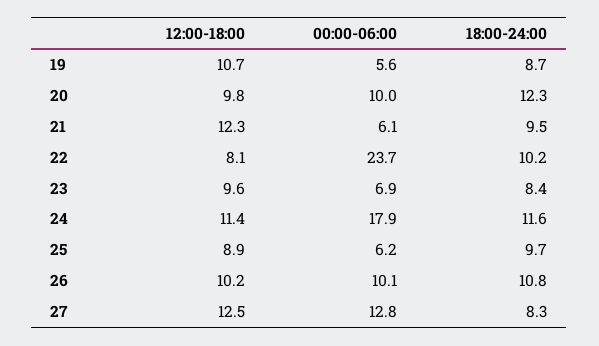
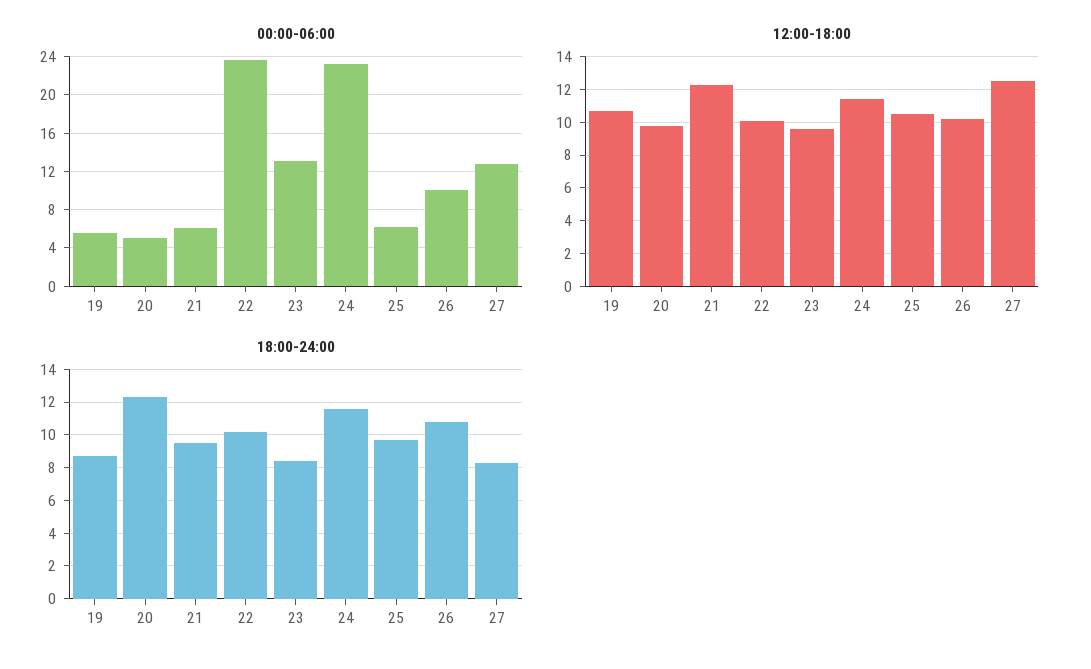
  {
    "12:00-18:00": {
      "19": 10.7,
      "20": 9.8,
      "21": 12.3,
-     "22": 8.1,
+     "22": 10,
      "23": 9.6,
      "24": 11.4,
-     "25": 8.9,
+     "25": 10.5,
      "26": 10.2,
      "27": 12.5
    },
    "00:00-06:00": {
      "19": 5.6,
-     "20": 10,
+     "20": 5,
      "21": 6.1,
      "22": 23.7,
-     "23": 6.9,
+     "23": 13,
-     "24": 17.9,
+     "24": 23,
      "25": 6.2,
      "26": 10.1,
      "27": 12.8
    },
    "18:00-24:00": {
      "19": 8.7,
      "20": 12.3,
      "21": 9.5,
      "22": 10.2,
      "23": 8.4,
      "24": 11.6,
      "25": 9.7,
      "26": 10.8,
      "27": 8.3
    }
  }

